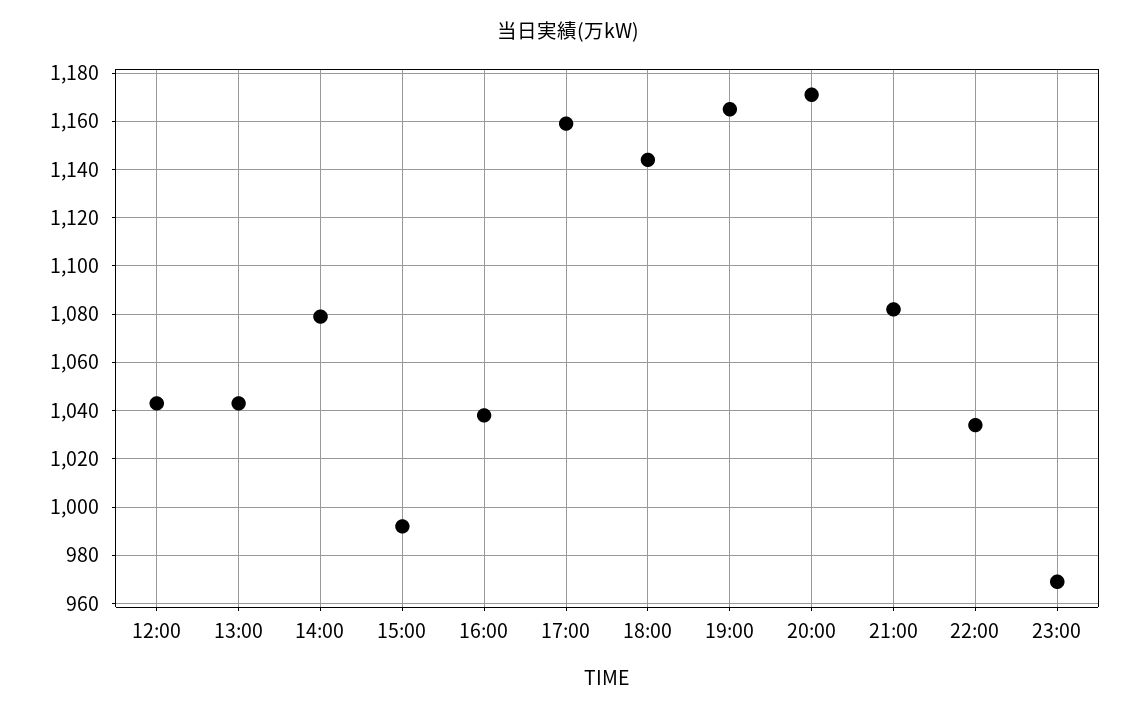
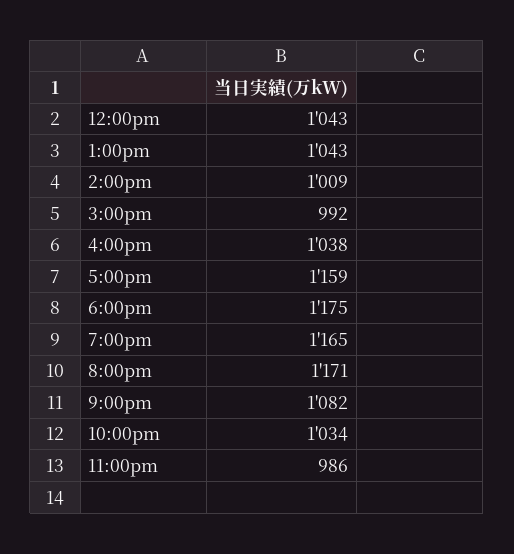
  {
    "12:00": 1043,
    "13:00": 1043,
-   "14:00": 1080,
+   "14:00": 1009,
    "15:00": 992,
    "16:00": 1038,
    "17:00": 1159,
-   "18:00": 1145,
+   "18:00": 1175,
    "19:00": 1165,
    "20:00": 1171,
    "21:00": 1082,
    "22:00": 1034,
-   "23:00": 970
+   "23:00": 986
  }

